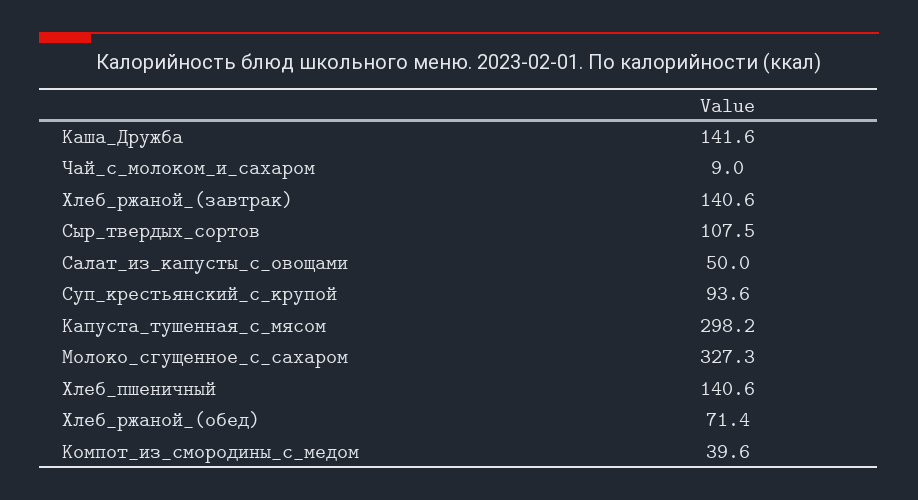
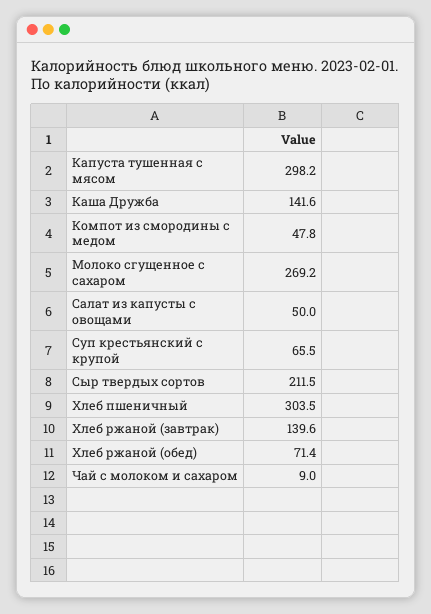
  {
    "Каша_Дружба": 141.6,
    "Чай_с_молоком_и_сахаром": 9,
-   "Хлеб_ржаной_(завтрак)": 140.6,
+   "Хлеб_ржаной_(завтрак)": 139.6,
-   "Сыр_твердых_сортов": 107.5,
+   "Сыр_твердых_сортов": 211.5,
    "Салат_из_капусты_с_овощами": 50,
-   "Суп_крестьянский_с_крупой": 93.6,
+   "Суп_крестьянский_с_крупой": 65.5,
    "Капуста_тушенная_с_мясом": 298.2,
-   "Молоко_сгущенное_с_сахаром": 327.3,
+   "Молоко_сгущенное_с_сахаром": 269.2,
-   "Хлеб_пшеничный": 140.6,
+   "Хлеб_пшеничный": 303.5,
    "Хлеб_ржаной_(обед)": 71.4,
-   "Компот_из_смородины_с_медом": 39.6
+   "Компот_из_смородины_с_медом": 47.8
  }

